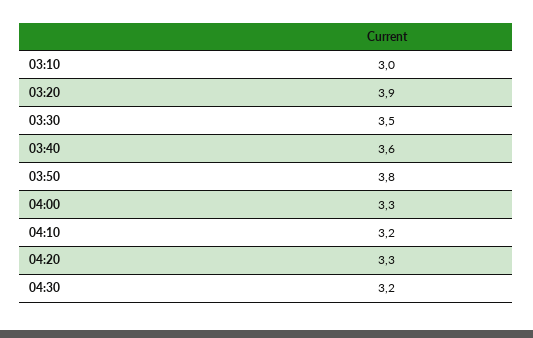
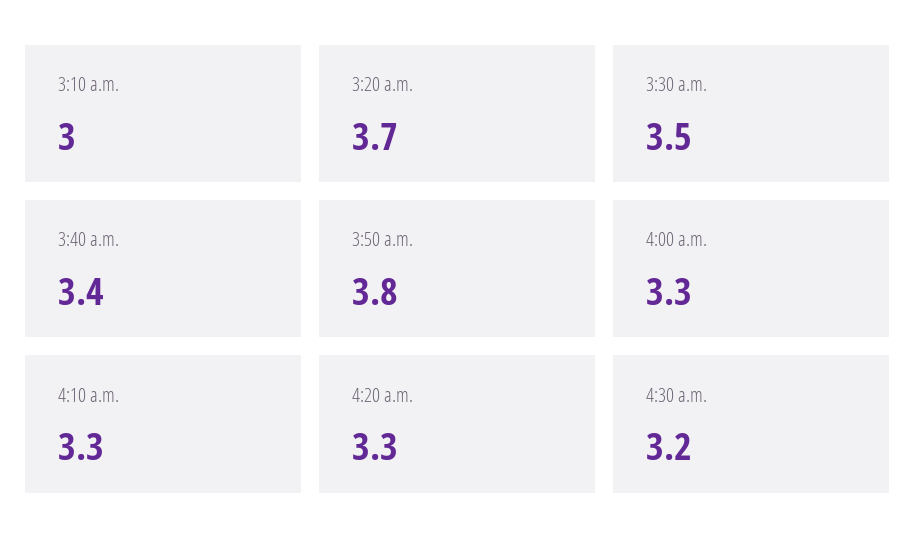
  {
    "03:10": 3,
-   "03:20": 3.9,
+   "03:20": 3.7,
    "03:30": 3.5,
-   "03:40": 3.6,
+   "03:40": 3.4,
    "03:50": 3.8,
    "04:00": 3.3,
-   "04:10": 3.2,
+   "04:10": 3.3,
    "04:20": 3.3,
    "04:30": 3.2
  }

